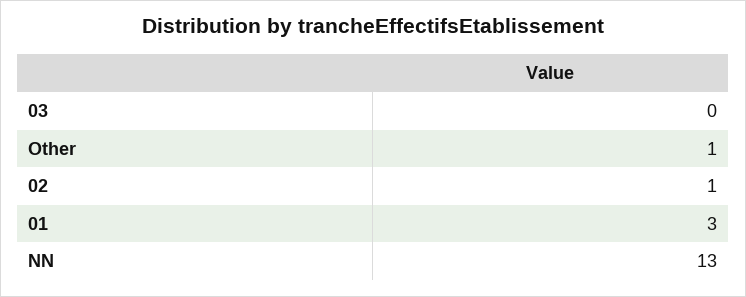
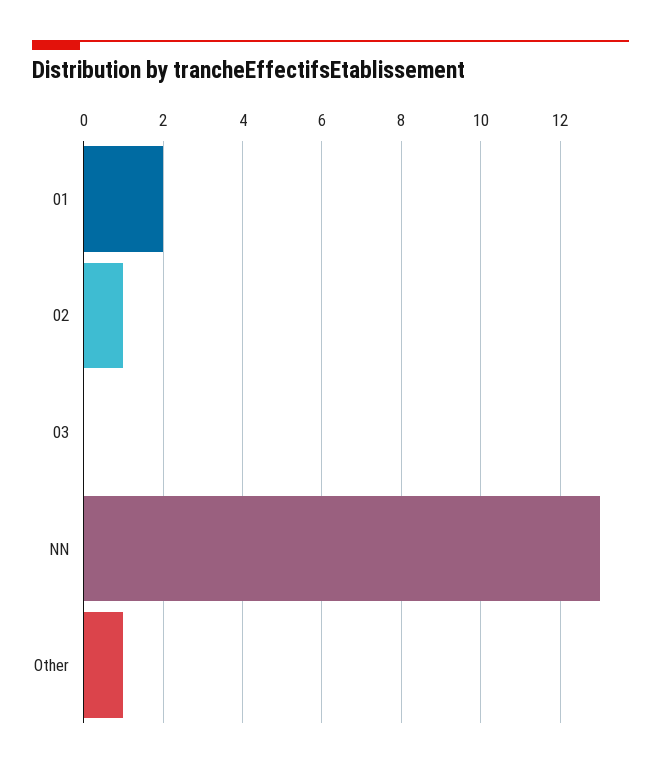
  {
    "03": 0,
    "Other": 1,
    "02": 1,
-   "01": 3,
+   "01": 2,
    "NN": 13
  }

